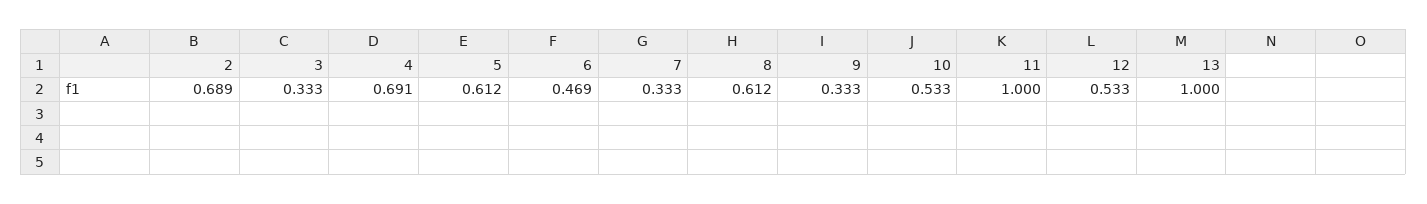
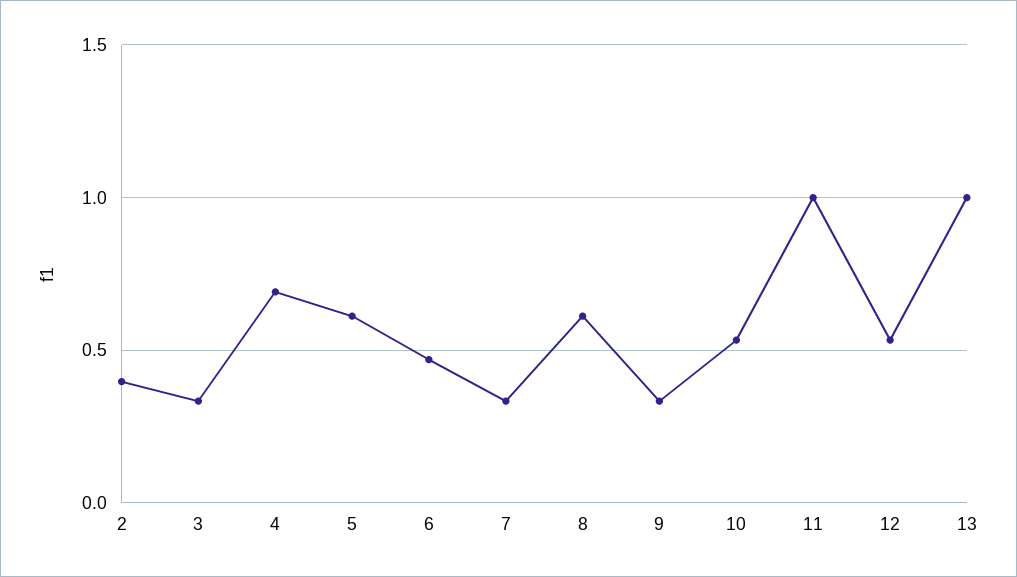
  {
-   "2": 0.689,
+   "2": 0.4,
    "3": 0.333,
    "4": 0.691,
    "5": 0.612,
    "6": 0.469,
    "7": 0.333,
    "8": 0.612,
    "9": 0.333,
    "10": 0.533,
    "11": 1,
    "12": 0.533,
    "13": 1
  }

